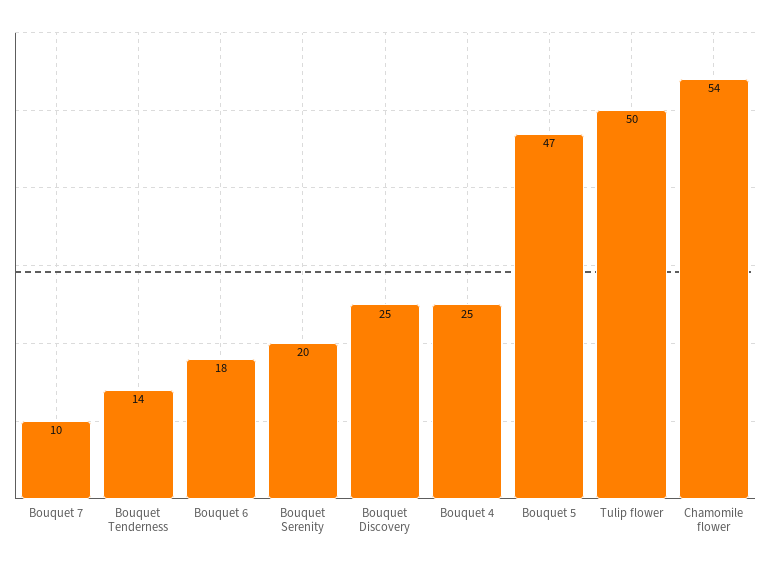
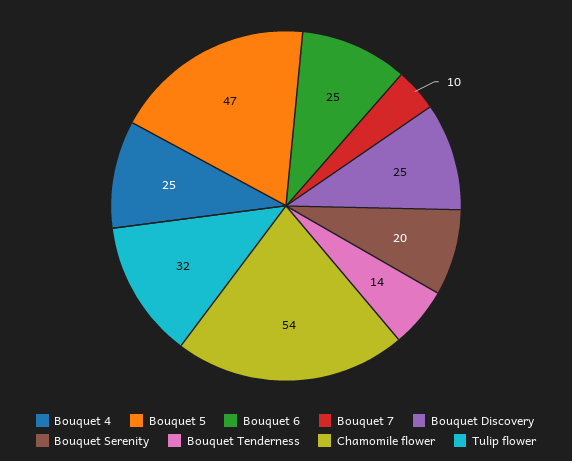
  {
    "Bouquet 7": 10,
    "Bouquet Tenderness": 14,
-   "Bouquet 6": 18,
+   "Bouquet 6": 25,
    "Bouquet Serenity": 20,
    "Bouquet Discovery": 25,
    "Bouquet 4": 25,
    "Bouquet 5": 47,
-   "Tulip flower": 50,
+   "Tulip flower": 32,
    "Chamomile flower": 54
  }

